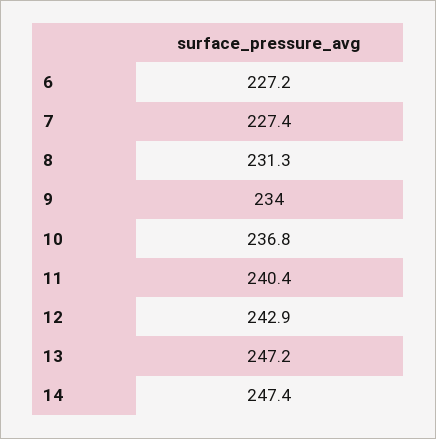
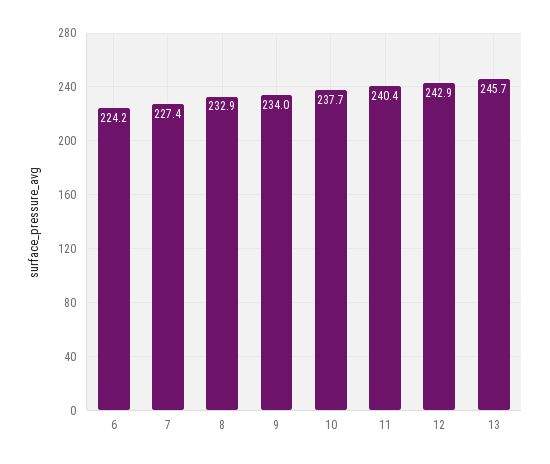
  {
-   "6": 227.2,
+   "6": 224.2,
    "7": 227.4,
-   "8": 231.3,
+   "8": 232.9,
    "9": 234,
-   "10": 236.8,
+   "10": 237.7,
    "11": 240.4,
    "12": 242.9,
-   "13": 247.2,
+   "13": 245.7
-   "14": 247.4
  }

